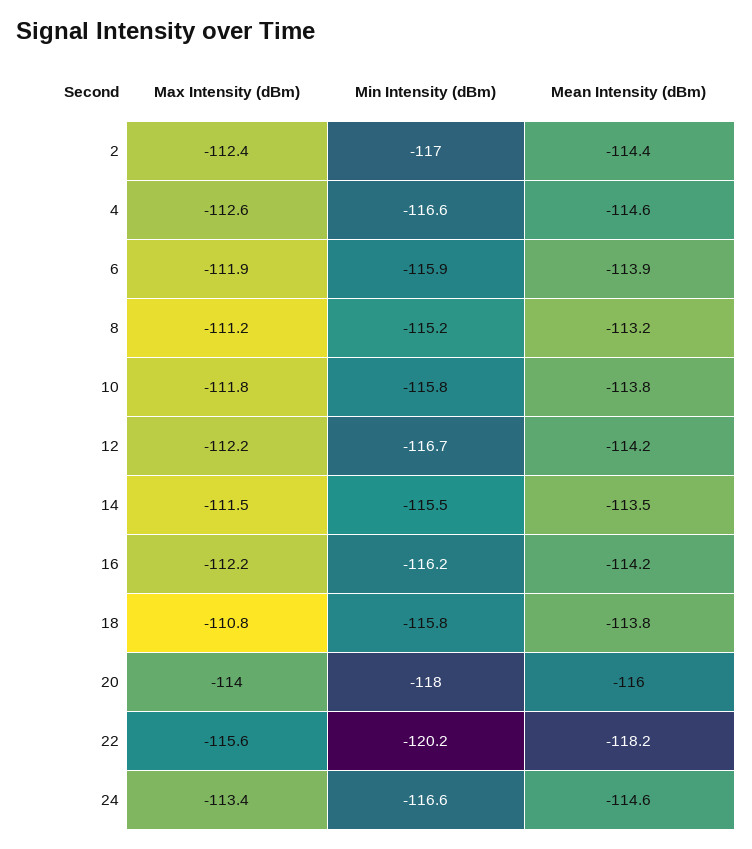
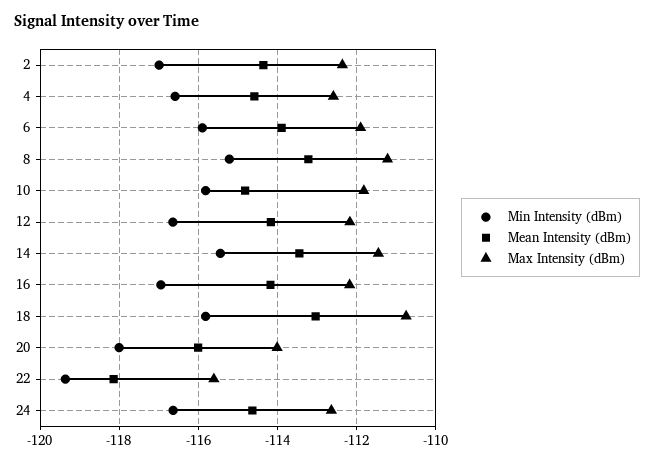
  {
    "Max Intensity (dBm)": {
      "2": -112.4,
      "4": -112.6,
      "6": -111.9,
      "8": -111.2,
      "10": -111.8,
      "12": -112.2,
      "14": -111.5,
      "16": -112.2,
      "18": -110.8,
      "20": -114,
      "22": -115.6,
-     "24": -113.4
+     "24": -112.6
    },
    "Min Intensity (dBm)": {
      "2": -117,
      "4": -116.6,
      "6": -115.9,
      "8": -115.2,
      "10": -115.8,
      "12": -116.7,
      "14": -115.5,
-     "16": -116.2,
+     "16": -117,
      "18": -115.8,
      "20": -118,
-     "22": -120.2,
+     "22": -119.4,
      "24": -116.6
    },
    "Mean Intensity (dBm)": {
      "2": -114.4,
      "4": -114.6,
      "6": -113.9,
      "8": -113.2,
-     "10": -113.8,
+     "10": -114.8,
      "12": -114.2,
      "14": -113.5,
      "16": -114.2,
-     "18": -113.8,
+     "18": -113,
      "20": -116,
      "22": -118.2,
      "24": -114.6
    }
  }

